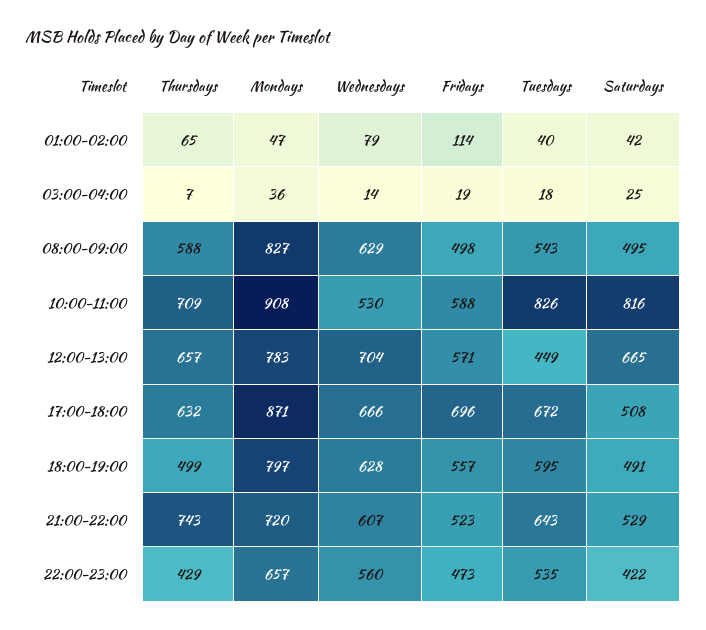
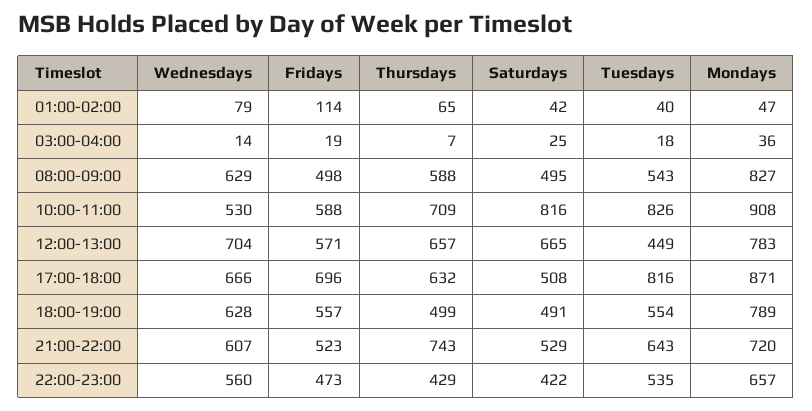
  {
    "Thursdays": {
      "01:00-02:00": 65,
      "03:00-04:00": 7,
      "08:00-09:00": 588,
      "10:00-11:00": 709,
      "12:00-13:00": 657,
      "17:00-18:00": 632,
      "18:00-19:00": 499,
      "21:00-22:00": 743,
      "22:00-23:00": 429
    },
    "Mondays": {
      "01:00-02:00": 47,
      "03:00-04:00": 36,
      "08:00-09:00": 827,
      "10:00-11:00": 908,
      "12:00-13:00": 783,
      "17:00-18:00": 871,
-     "18:00-19:00": 797,
+     "18:00-19:00": 789,
      "21:00-22:00": 720,
      "22:00-23:00": 657
    },
    "Wednesdays": {
      "01:00-02:00": 79,
      "03:00-04:00": 14,
      "08:00-09:00": 629,
      "10:00-11:00": 530,
      "12:00-13:00": 704,
      "17:00-18:00": 666,
      "18:00-19:00": 628,
      "21:00-22:00": 607,
      "22:00-23:00": 560
    },
    "Fridays": {
      "01:00-02:00": 114,
      "03:00-04:00": 19,
      "08:00-09:00": 498,
      "10:00-11:00": 588,
      "12:00-13:00": 571,
      "17:00-18:00": 696,
      "18:00-19:00": 557,
      "21:00-22:00": 523,
      "22:00-23:00": 473
    },
    "Tuesdays": {
      "01:00-02:00": 40,
      "03:00-04:00": 18,
      "08:00-09:00": 543,
      "10:00-11:00": 826,
      "12:00-13:00": 449,
-     "17:00-18:00": 672,
+     "17:00-18:00": 816,
-     "18:00-19:00": 595,
+     "18:00-19:00": 554,
      "21:00-22:00": 643,
      "22:00-23:00": 535
    },
    "Saturdays": {
      "01:00-02:00": 42,
      "03:00-04:00": 25,
      "08:00-09:00": 495,
      "10:00-11:00": 816,
      "12:00-13:00": 665,
      "17:00-18:00": 508,
      "18:00-19:00": 491,
      "21:00-22:00": 529,
      "22:00-23:00": 422
    }
  }

